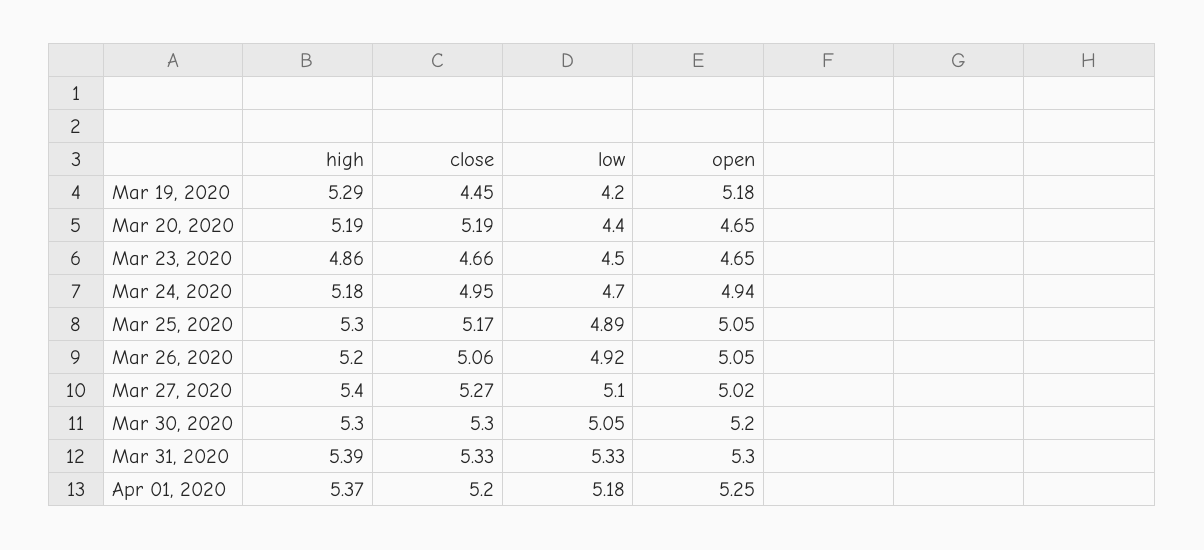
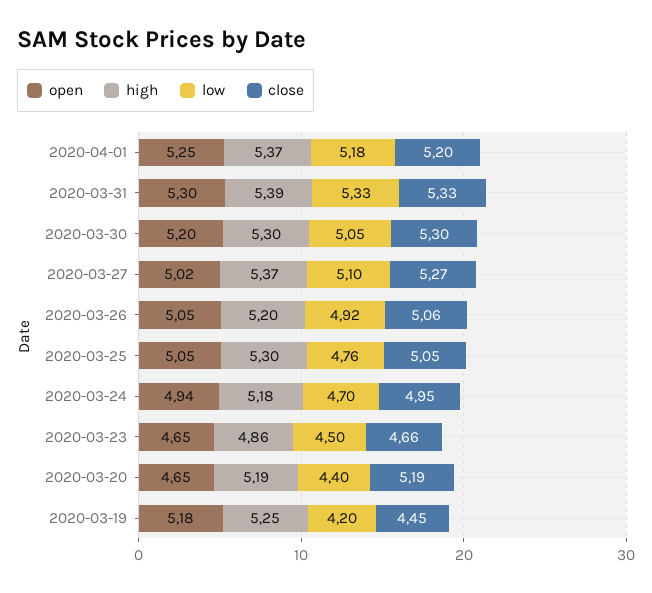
  {
    "high": {
-     "Mar 19, 2020": 5.29,
+     "Mar 19, 2020": 5.25,
      "Mar 20, 2020": 5.19,
      "Mar 23, 2020": 4.86,
      "Mar 24, 2020": 5.18,
      "Mar 25, 2020": 5.3,
      "Mar 26, 2020": 5.2,
-     "Mar 27, 2020": 5.4,
+     "Mar 27, 2020": 5.37,
      "Mar 30, 2020": 5.3,
      "Mar 31, 2020": 5.39,
      "Apr 01, 2020": 5.37
    },
    "close": {
      "Mar 19, 2020": 4.45,
      "Mar 20, 2020": 5.19,
      "Mar 23, 2020": 4.66,
      "Mar 24, 2020": 4.95,
-     "Mar 25, 2020": 5.17,
+     "Mar 25, 2020": 5.05,
      "Mar 26, 2020": 5.06,
      "Mar 27, 2020": 5.27,
      "Mar 30, 2020": 5.3,
      "Mar 31, 2020": 5.33,
      "Apr 01, 2020": 5.2
    },
    "low": {
      "Mar 19, 2020": 4.2,
      "Mar 20, 2020": 4.4,
      "Mar 23, 2020": 4.5,
      "Mar 24, 2020": 4.7,
-     "Mar 25, 2020": 4.89,
+     "Mar 25, 2020": 4.76,
      "Mar 26, 2020": 4.92,
      "Mar 27, 2020": 5.1,
      "Mar 30, 2020": 5.05,
      "Mar 31, 2020": 5.33,
      "Apr 01, 2020": 5.18
    },
    "open": {
      "Mar 19, 2020": 5.18,
      "Mar 20, 2020": 4.65,
      "Mar 23, 2020": 4.65,
      "Mar 24, 2020": 4.94,
      "Mar 25, 2020": 5.05,
      "Mar 26, 2020": 5.05,
      "Mar 27, 2020": 5.02,
      "Mar 30, 2020": 5.2,
      "Mar 31, 2020": 5.3,
      "Apr 01, 2020": 5.25
    }
  }

